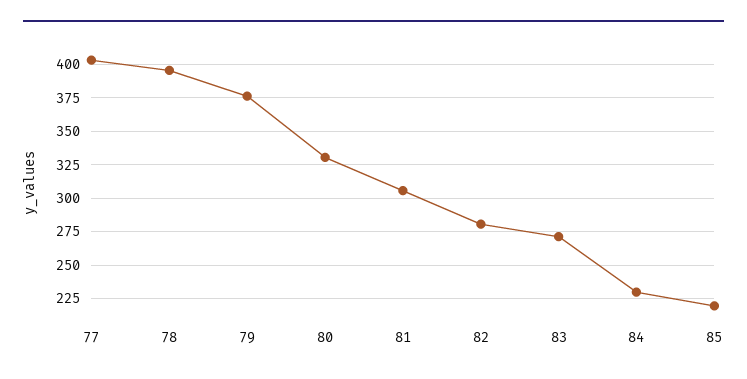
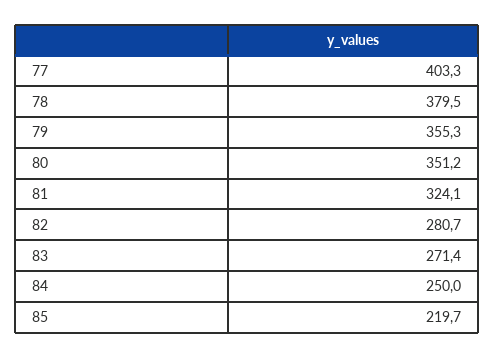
  {
    "77": 403.3,
-   "78": 395,
+   "78": 379.5,
-   "79": 375,
+   "79": 355.3,
-   "80": 330,
+   "80": 351.2,
-   "81": 305,
+   "81": 324.1,
    "82": 280.7,
    "83": 271.4,
-   "84": 230,
+   "84": 250,
    "85": 219.7
  }

